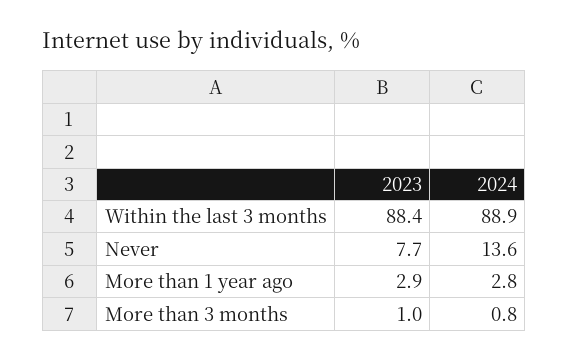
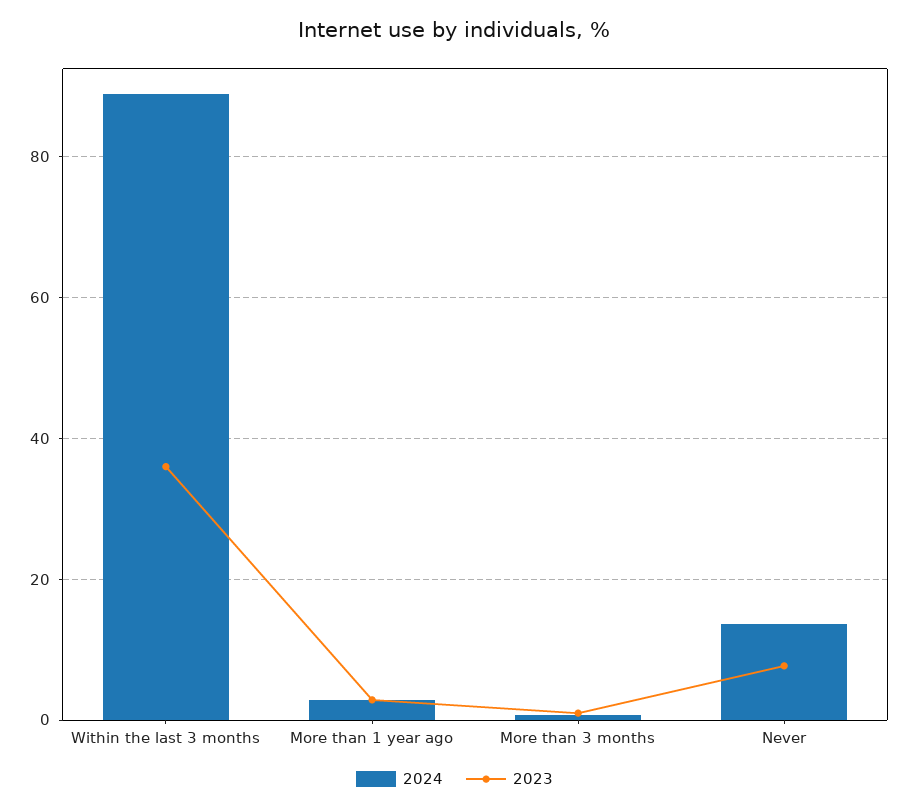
  {
    "2023": {
-     "Within the last 3 months": 88.4,
+     "Within the last 3 months": 36,
      "Never": 7.7,
      "More than 1 year ago": 2.9,
      "More than 3 months": 1
    },
    "2024": {
      "Within the last 3 months": 88.9,
      "Never": 13.6,
      "More than 1 year ago": 2.8,
      "More than 3 months": 0.8
    }
  }

